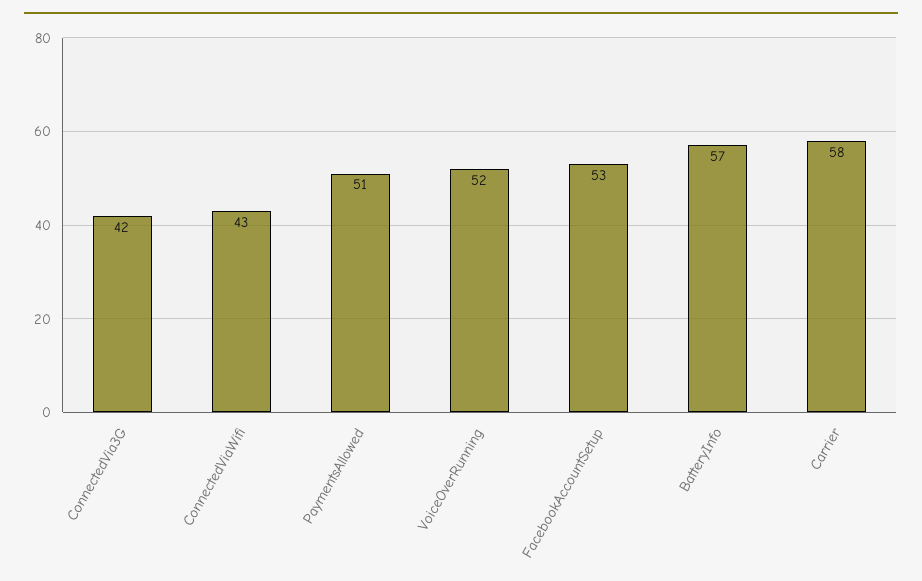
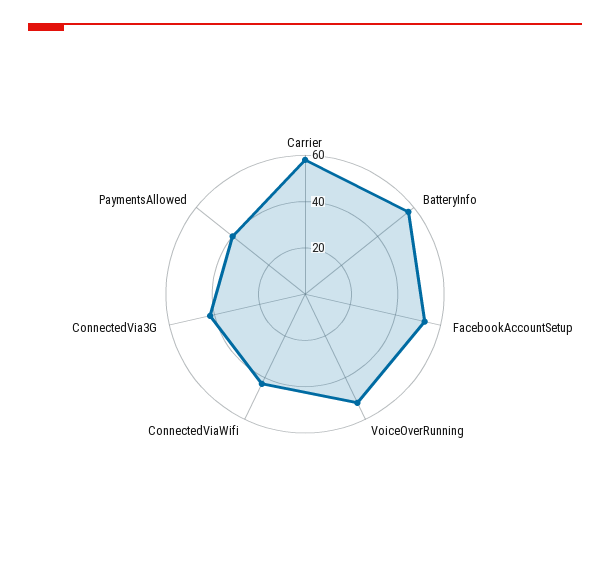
  {
    "ConnectedVia3G": 42,
    "ConnectedViaWifi": 43,
-   "PaymentsAllowed": 51,
+   "PaymentsAllowed": 40,
    "VoiceOverRunning": 52,
    "FacebookAccountSetup": 53,
    "BatteryInfo": 57,
    "Carrier": 58
  }

